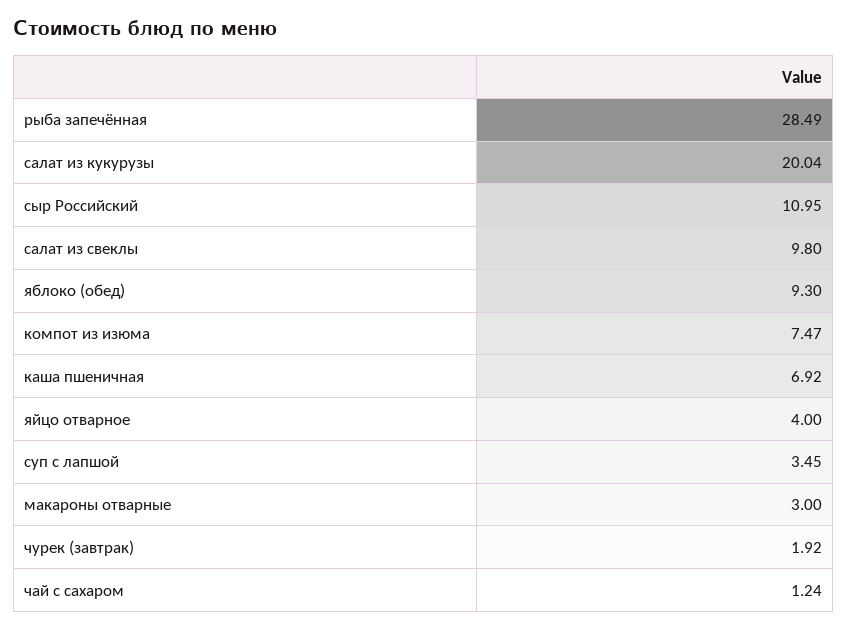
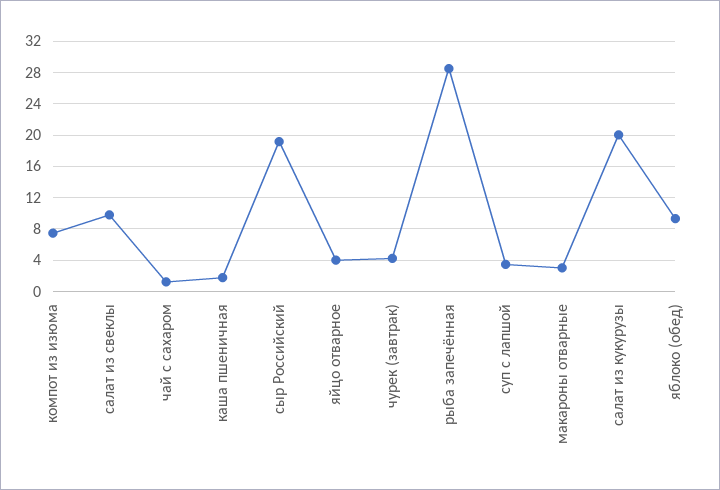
  {
    "рыба запечённая": 28.49,
    "салат из кукурузы": 20.04,
-   "сыр Российский": 10.95,
+   "сыр Российский": 19,
    "салат из свеклы": 9.8,
    "яблоко (обед)": 9.3,
    "компот из изюма": 7.47,
-   "каша пшеничная": 6.92,
+   "каша пшеничная": 2,
    "яйцо отварное": 4,
    "суп с лапшой": 3.45,
    "макароны отварные": 3,
-   "чурек (завтрак)": 1.92,
+   "чурек (завтрак)": 4,
    "чай с сахаром": 1.24
  }

